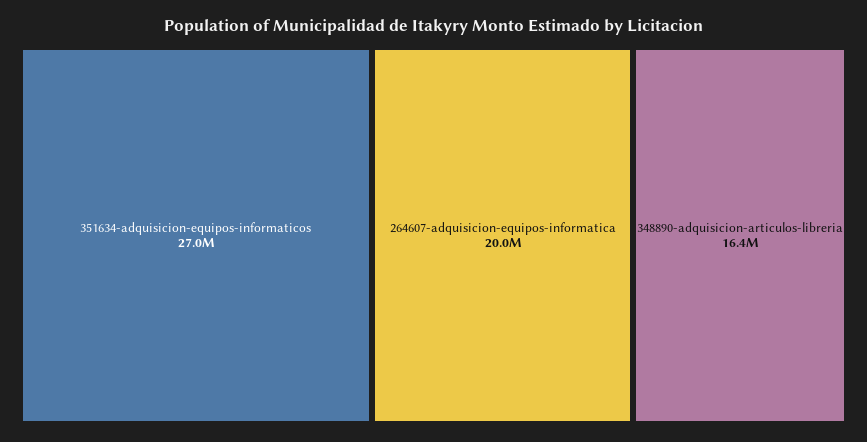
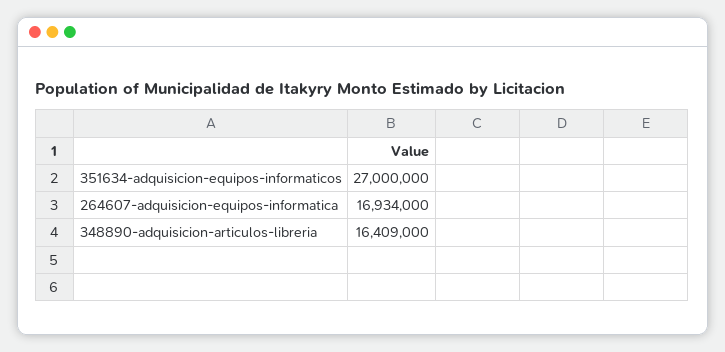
  {
    "351634-adquisicion-equipos-informaticos": 27000000,
-   "264607-adquisicion-equipos-informatica": 20000000,
+   "264607-adquisicion-equipos-informatica": 16934000,
    "348890-adquisicion-articulos-libreria": 16409000
  }

